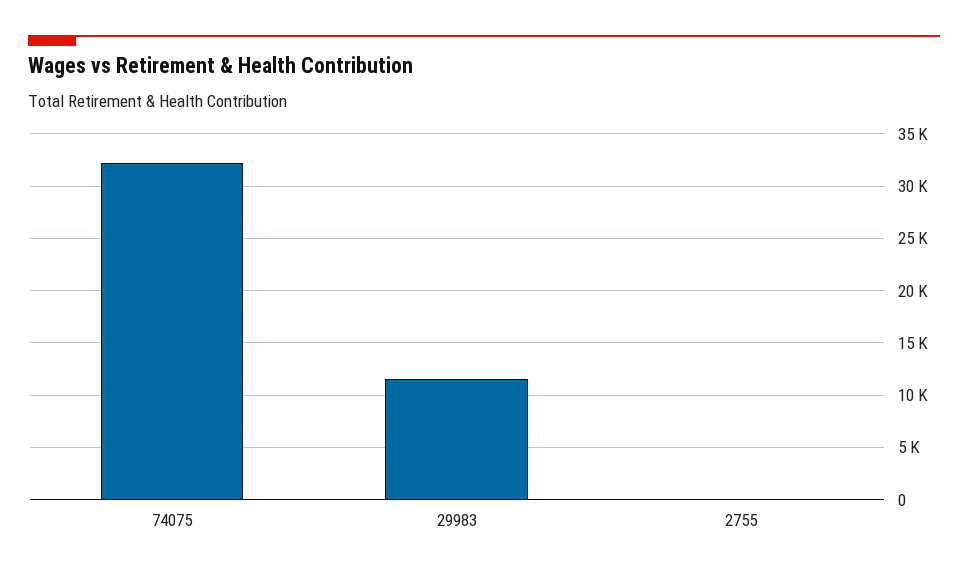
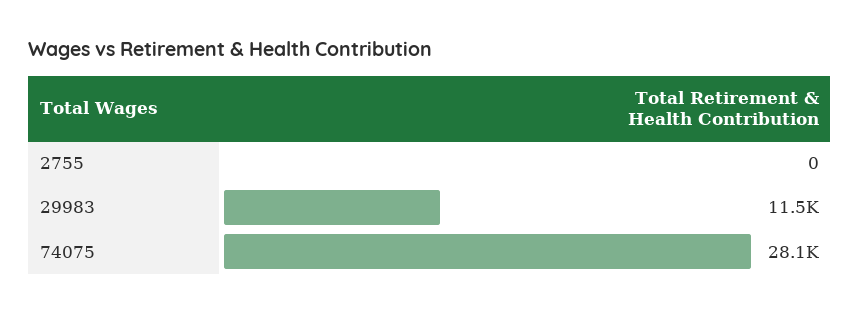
  {
-   "74075": 32000,
+   "74075": 28100,
    "29983": 11500,
    "2755": 0
  }

